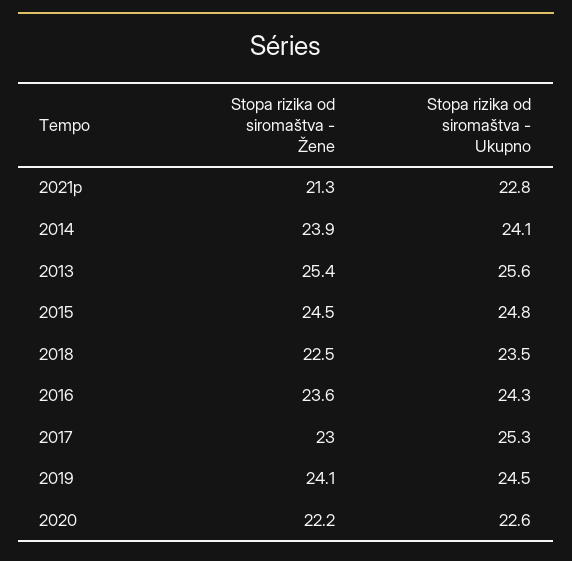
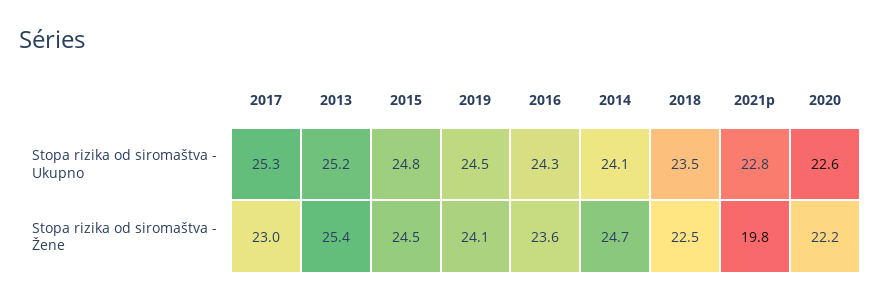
  {
    "Stopa rizika od siromaštva - Žene": {
-     "2021p": 21.3,
+     "2021p": 19.8,
-     "2014": 23.9,
+     "2014": 24.7,
      "2013": 25.4,
      "2015": 24.5,
      "2018": 22.5,
      "2016": 23.6,
      "2017": 23,
      "2019": 24.1,
      "2020": 22.2
    },
    "Stopa rizika od siromaštva - Ukupno": {
      "2021p": 22.8,
      "2014": 24.1,
-     "2013": 25.6,
+     "2013": 25.2,
      "2015": 24.8,
      "2018": 23.5,
      "2016": 24.3,
      "2017": 25.3,
      "2019": 24.5,
      "2020": 22.6
    }
  }

